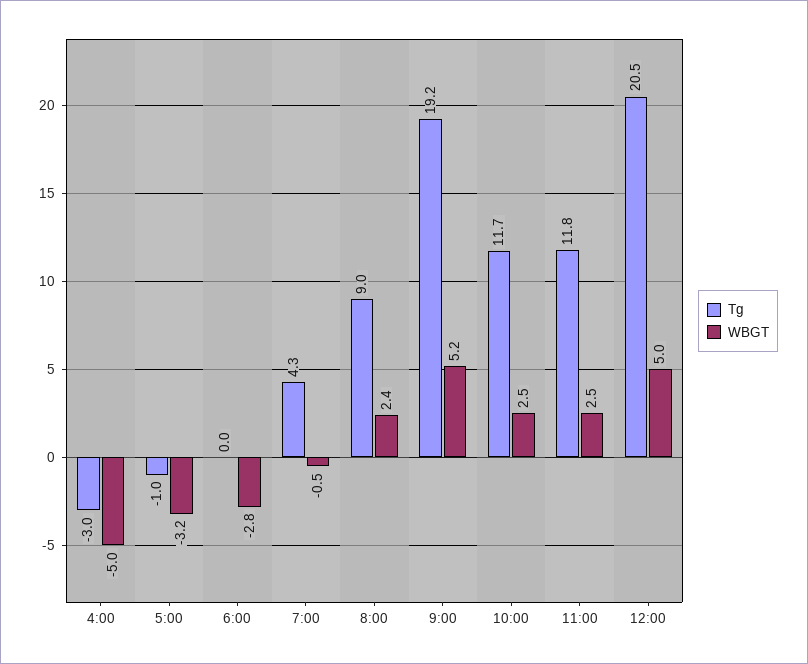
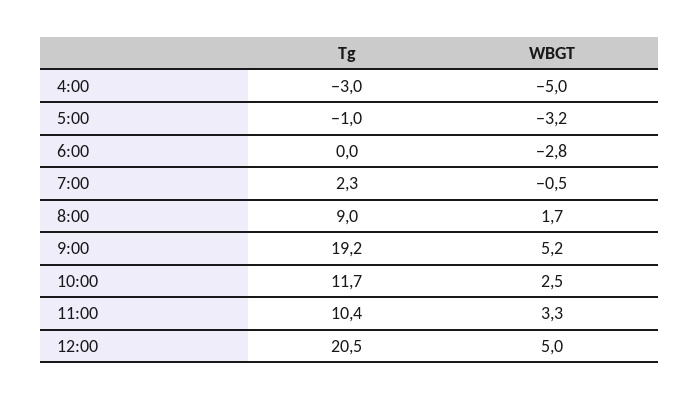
  {
    "Tg": {
      "4:00": -3,
      "5:00": -1,
      "6:00": 0,
-     "7:00": 4.3,
+     "7:00": 2.3,
      "8:00": 9,
      "9:00": 19.2,
      "10:00": 11.7,
-     "11:00": 11.8,
+     "11:00": 10.4,
      "12:00": 20.5
    },
    "WBGT": {
      "4:00": -5,
      "5:00": -3.2,
      "6:00": -2.8,
      "7:00": -0.5,
-     "8:00": 2.4,
+     "8:00": 1.7,
      "9:00": 5.2,
      "10:00": 2.5,
-     "11:00": 2.5,
+     "11:00": 3.3,
      "12:00": 5
    }
  }

